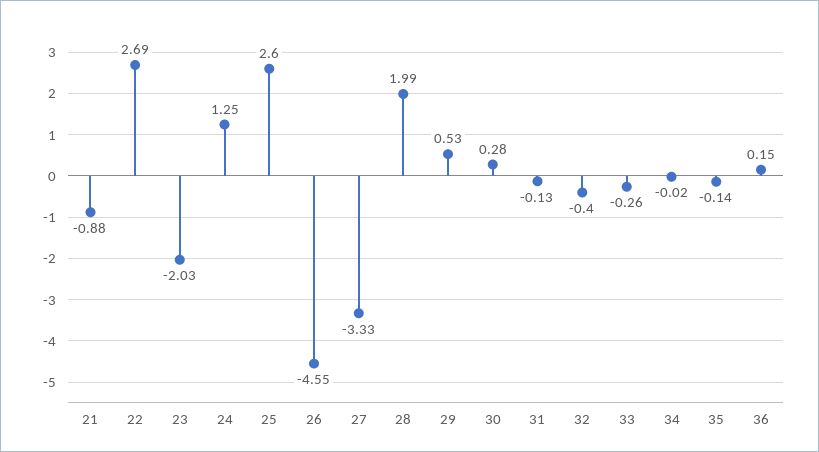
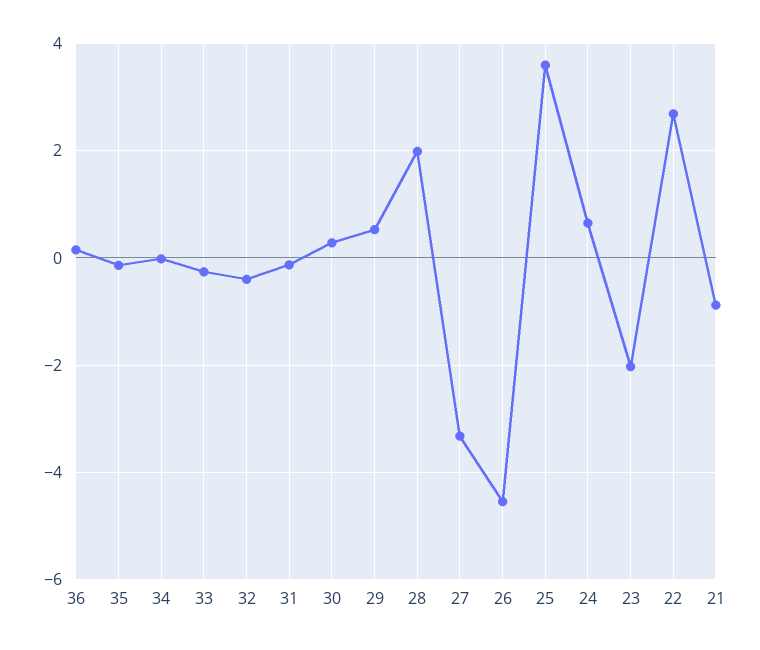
  {
    "21": -0.88,
    "22": 2.69,
    "23": -2.03,
-   "24": 1.25,
+   "24": 0.6,
-   "25": 2.6,
+   "25": 3.6,
    "26": -4.55,
    "27": -3.33,
    "28": 1.99,
    "29": 0.53,
    "30": 0.28,
    "31": -0.13,
    "32": -0.4,
    "33": -0.26,
    "34": -0.02,
    "35": -0.14,
    "36": 0.15
  }

